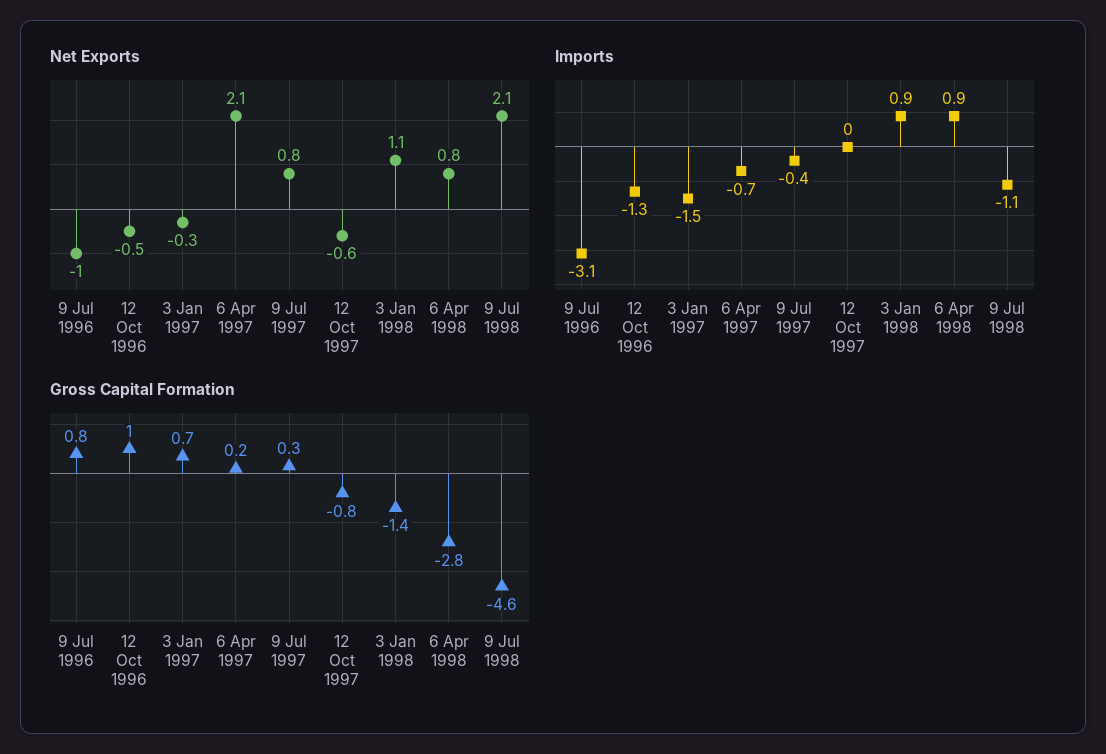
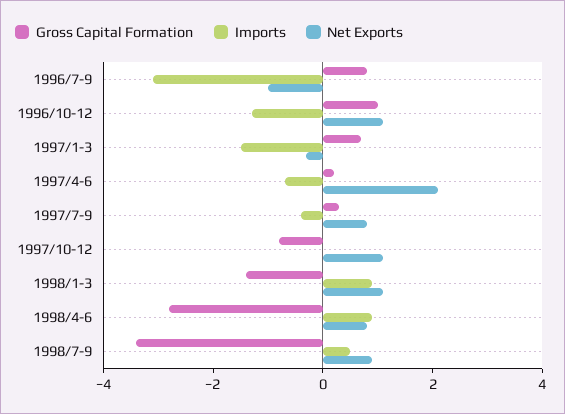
  {
    "Net Exports": {
      "9 Jul 1996": -1,
-     "12 Oct 1996": -0.5,
+     "12 Oct 1996": 1,
      "3 Jan 1997": -0.3,
      "6 Apr 1997": 2.1,
      "9 Jul 1997": 0.8,
-     "12 Oct 1997": -0.6,
+     "12 Oct 1997": 1,
      "3 Jan 1998": 1.1,
      "6 Apr 1998": 0.8,
-     "9 Jul 1998": 2.1
+     "9 Jul 1998": 1
    },
    "Imports": {
      "9 Jul 1996": -3.1,
      "12 Oct 1996": -1.3,
      "3 Jan 1997": -1.5,
      "6 Apr 1997": -0.7,
      "9 Jul 1997": -0.4,
      "12 Oct 1997": 0,
      "3 Jan 1998": 0.9,
      "6 Apr 1998": 0.9,
-     "9 Jul 1998": -1.1
+     "9 Jul 1998": 0.5
    },
    "Gross Capital Formation": {
      "9 Jul 1996": 0.8,
      "12 Oct 1996": 1,
      "3 Jan 1997": 0.7,
      "6 Apr 1997": 0.2,
      "9 Jul 1997": 0.3,
      "12 Oct 1997": -0.8,
      "3 Jan 1998": -1.4,
      "6 Apr 1998": -2.8,
-     "9 Jul 1998": -4.6
+     "9 Jul 1998": -3.5
    }
  }

